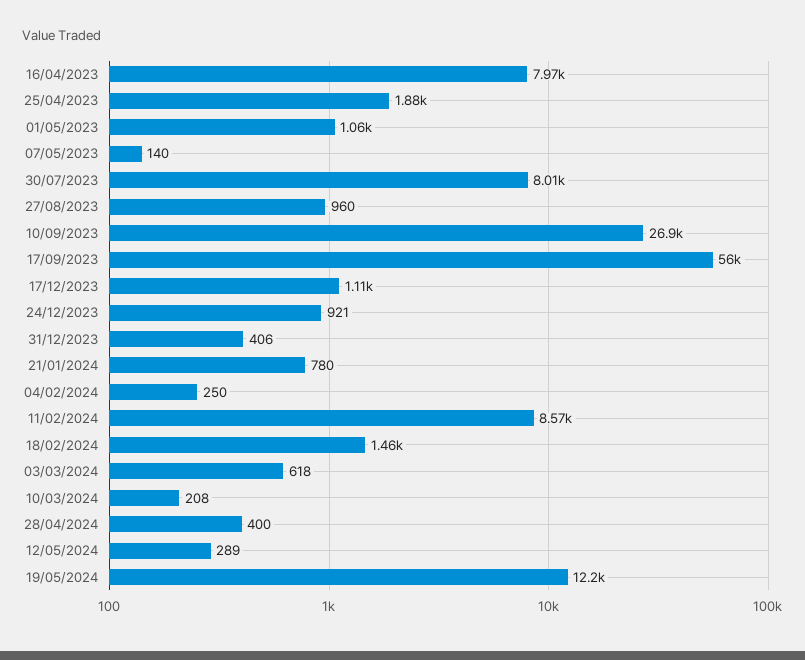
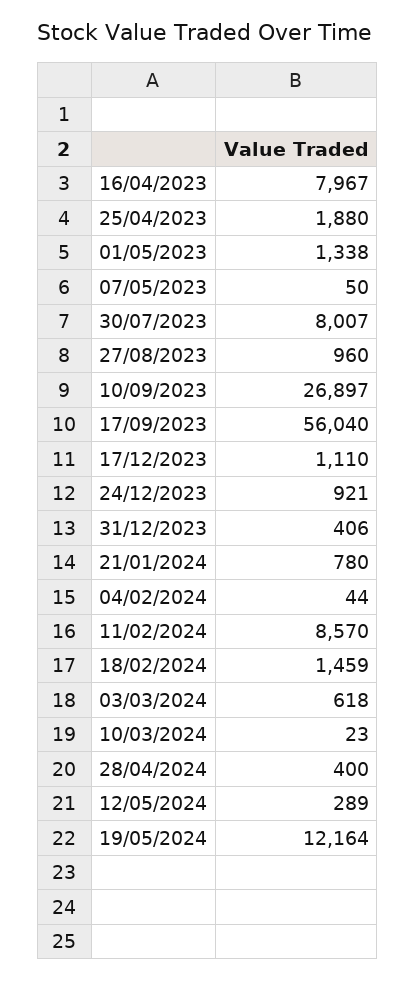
  {
    "16/04/2023": 7967,
    "25/04/2023": 1880,
-   "01/05/2023": 1060,
+   "01/05/2023": 1338,
-   "07/05/2023": 140,
+   "07/05/2023": 50,
    "30/07/2023": 8007,
    "27/08/2023": 960,
    "10/09/2023": 26897,
    "17/09/2023": 56040,
    "17/12/2023": 1110,
    "24/12/2023": 921,
    "31/12/2023": 406,
    "21/01/2024": 780,
-   "04/02/2024": 250,
+   "04/02/2024": 44,
    "11/02/2024": 8570,
    "18/02/2024": 1459,
    "03/03/2024": 618,
-   "10/03/2024": 208,
+   "10/03/2024": 23,
    "28/04/2024": 400,
    "12/05/2024": 289,
    "19/05/2024": 12164
  }

